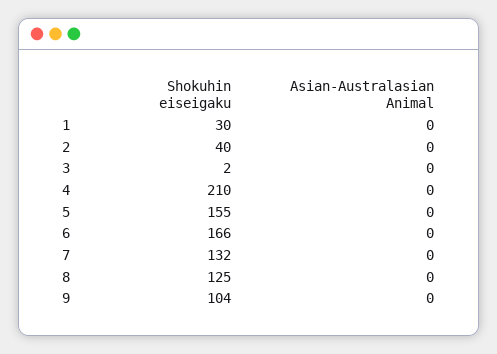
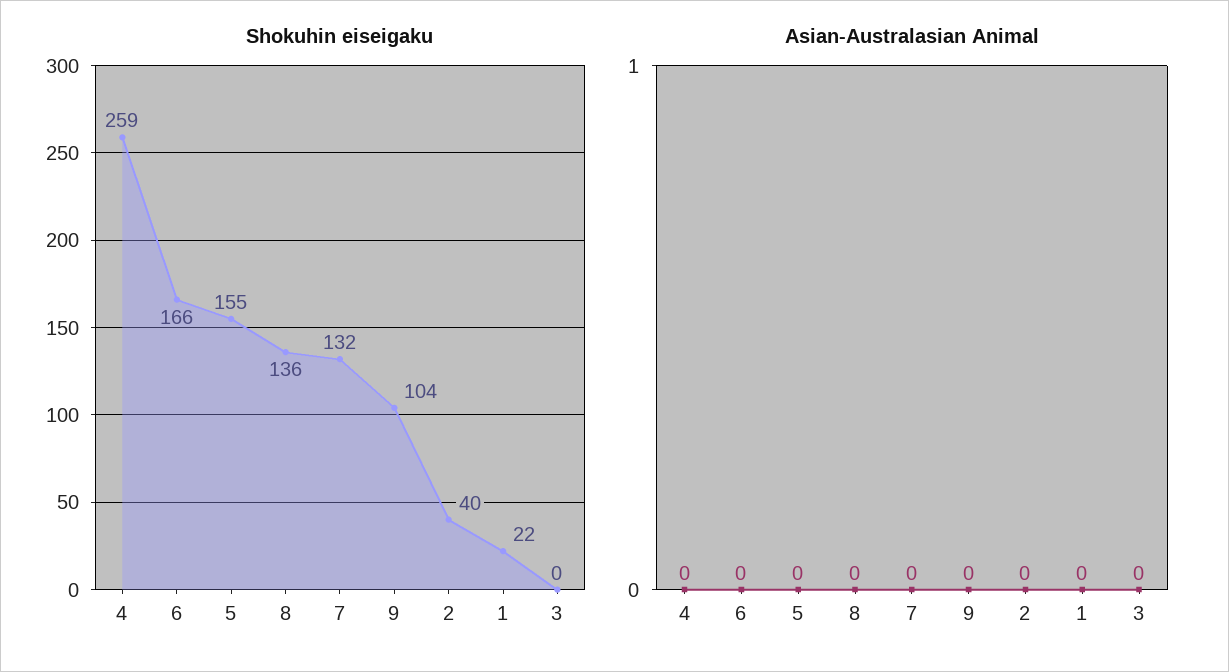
  {
    "Shokuhin eiseigaku": {
-     "1": 30,
+     "1": 22,
      "2": 40,
-     "3": 2,
+     "3": 0,
-     "4": 210,
+     "4": 259,
      "5": 155,
      "6": 166,
      "7": 132,
-     "8": 125,
+     "8": 136,
      "9": 104
    },
    "Asian-Australasian Animal": {
      "1": 0,
      "2": 0,
      "3": 0,
      "4": 0,
      "5": 0,
      "6": 0,
      "7": 0,
      "8": 0,
      "9": 0
    }
  }

